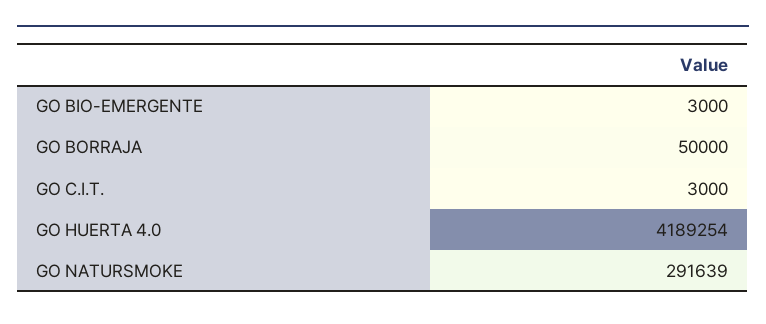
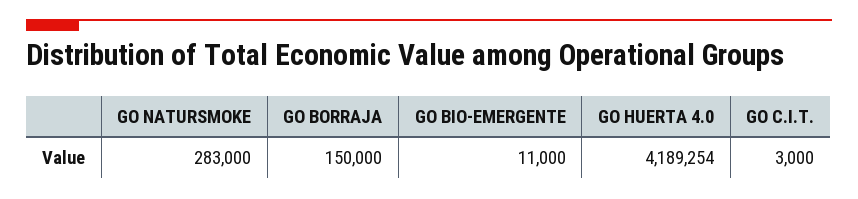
  {
-   "GO BIO-EMERGENTE": 3000,
+   "GO BIO-EMERGENTE": 11000,
-   "GO BORRAJA": 50000,
+   "GO BORRAJA": 150000,
    "GO C.I.T.": 3000,
    "GO HUERTA 4.0": 4189254,
-   "GO NATURSMOKE": 291639
+   "GO NATURSMOKE": 283000
  }

